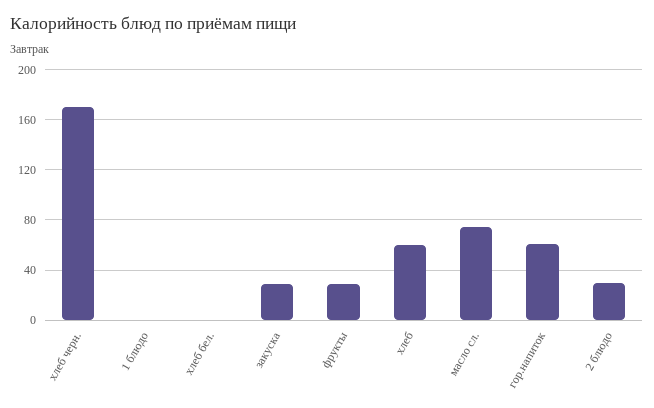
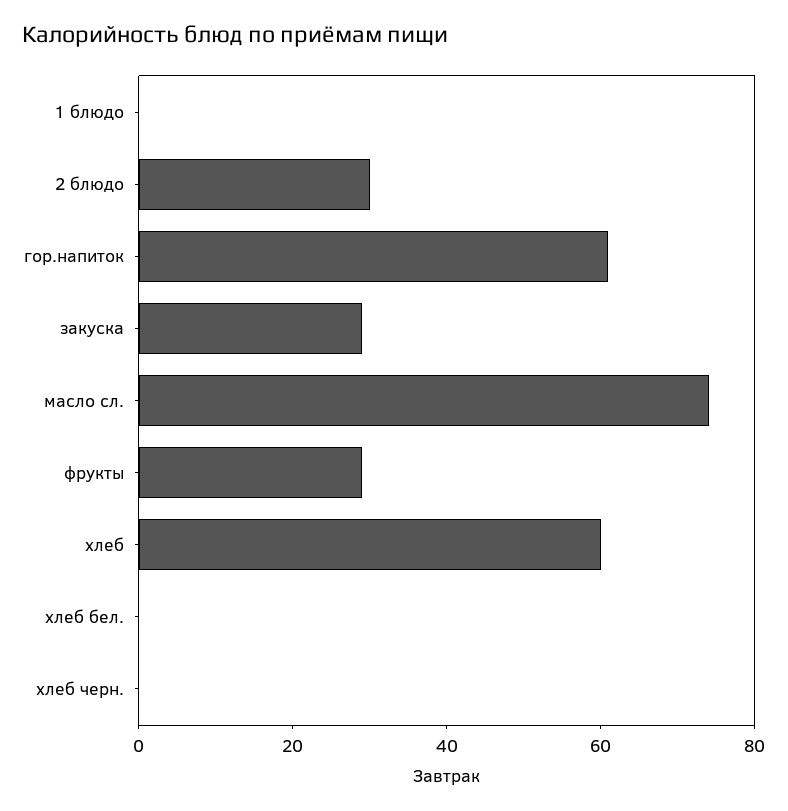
  {
-   "хлеб черн.": 170,
+   "хлеб черн.": 0,
    "1 блюдо": 0,
    "хлеб бел.": 0,
    "закуска": 30,
    "фрукты": 30,
    "хлеб": 60,
    "масло сл.": 75,
    "гор.напиток": 60,
    "2 блюдо": 30
  }

